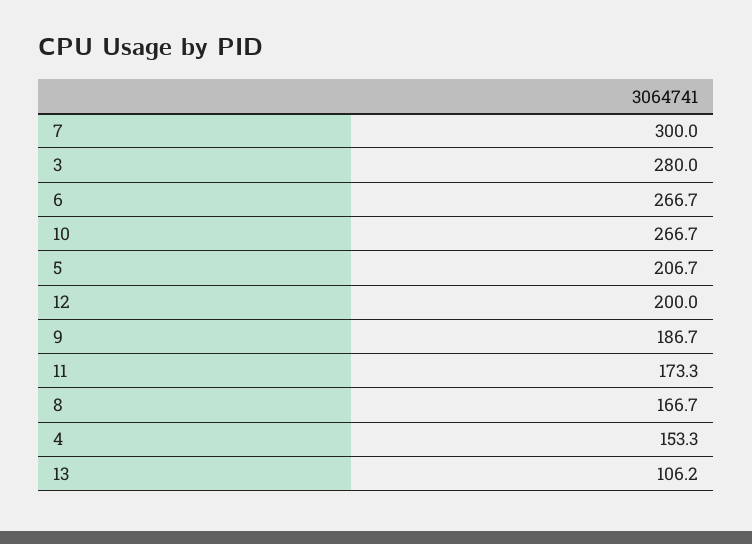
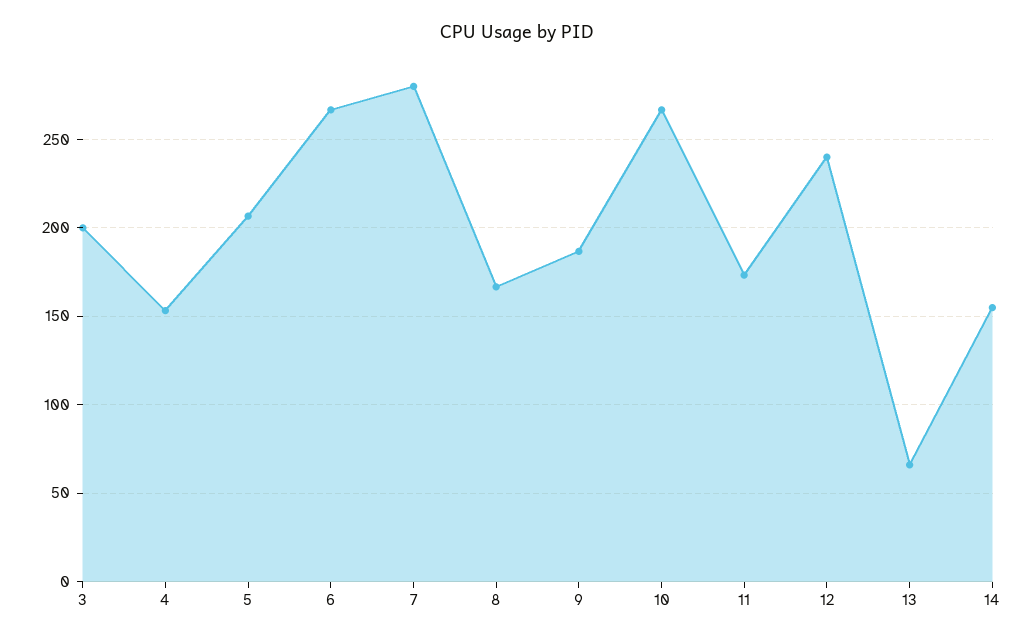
  {
-   "7": 300,
+   "7": 280,
-   "3": 280,
+   "3": 200,
    "6": 266.7,
    "10": 266.7,
    "5": 206.7,
-   "12": 200,
+   "12": 240,
    "9": 186.7,
    "11": 173.3,
    "8": 166.7,
    "4": 153.3,
-   "13": 106.2
+   "13": 65,
+   "14": 155
  }

